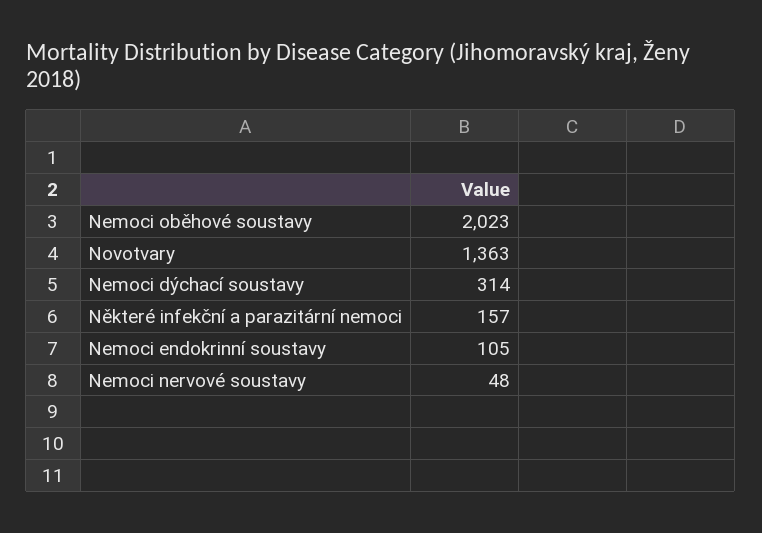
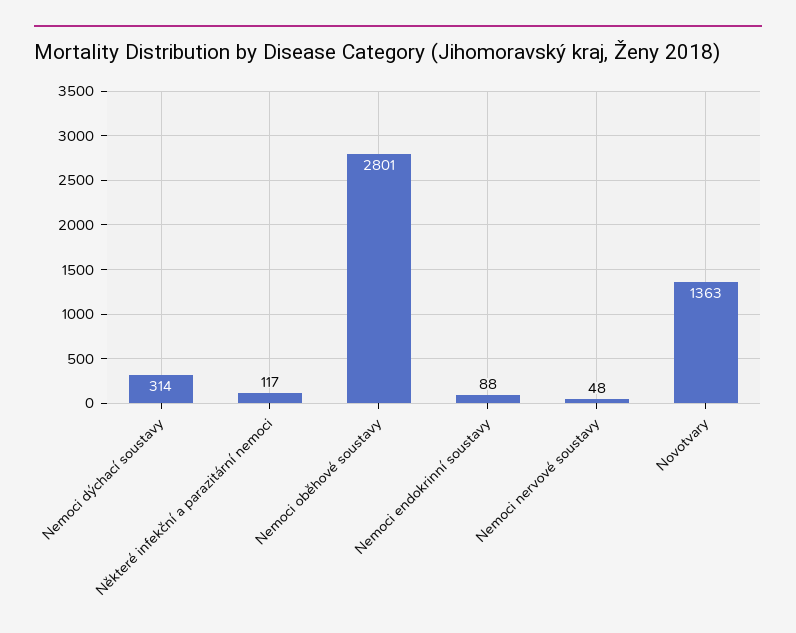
  {
-   "Nemoci oběhové soustavy": 2023,
+   "Nemoci oběhové soustavy": 2801,
    "Novotvary": 1363,
    "Nemoci dýchací soustavy": 314,
-   "Některé infekční a parazitární nemoci": 157,
+   "Některé infekční a parazitární nemoci": 117,
-   "Nemoci endokrinní soustavy": 105,
+   "Nemoci endokrinní soustavy": 88,
    "Nemoci nervové soustavy": 48
  }

